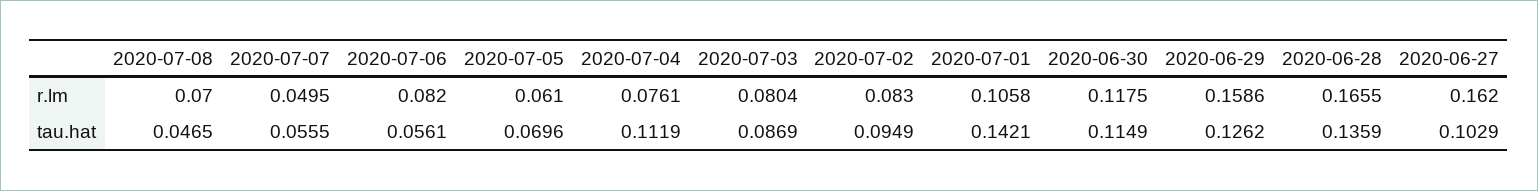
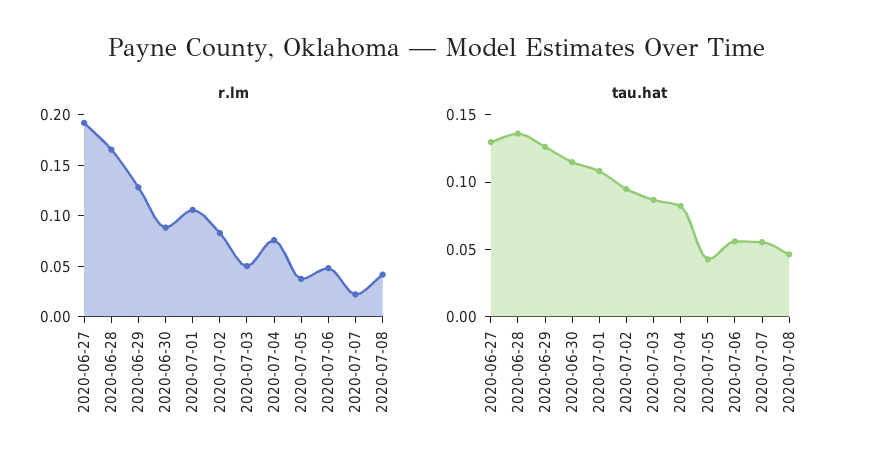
  {
    "r.lm": {
-     "2020-07-08": 0.07,
+     "2020-07-08": 0.04,
-     "2020-07-07": 0.0495,
+     "2020-07-07": 0.02,
-     "2020-07-06": 0.082,
+     "2020-07-06": 0.05,
-     "2020-07-05": 0.061,
+     "2020-07-05": 0.04,
      "2020-07-04": 0.0761,
-     "2020-07-03": 0.0804,
+     "2020-07-03": 0.05,
      "2020-07-02": 0.083,
      "2020-07-01": 0.1058,
-     "2020-06-30": 0.1175,
+     "2020-06-30": 0.09,
-     "2020-06-29": 0.1586,
+     "2020-06-29": 0.13,
      "2020-06-28": 0.1655,
-     "2020-06-27": 0.162
+     "2020-06-27": 0.19
    },
    "tau.hat": {
      "2020-07-08": 0.0465,
      "2020-07-07": 0.0555,
      "2020-07-06": 0.0561,
-     "2020-07-05": 0.0696,
+     "2020-07-05": 0.04,
-     "2020-07-04": 0.1119,
+     "2020-07-04": 0.08,
      "2020-07-03": 0.0869,
      "2020-07-02": 0.0949,
-     "2020-07-01": 0.1421,
+     "2020-07-01": 0.11,
      "2020-06-30": 0.1149,
      "2020-06-29": 0.1262,
      "2020-06-28": 0.1359,
-     "2020-06-27": 0.1029
+     "2020-06-27": 0.13
    }
  }

